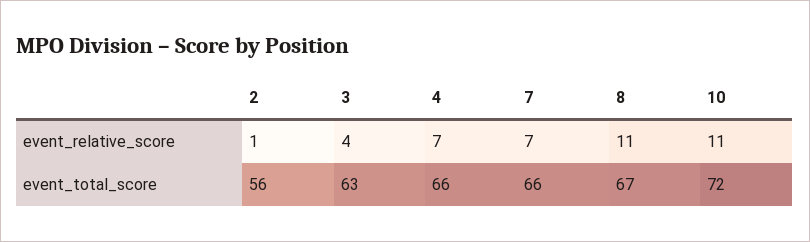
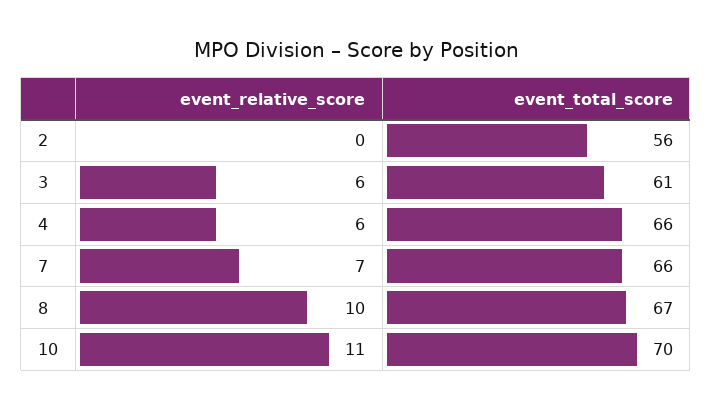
  {
    "2": {
-     "event_relative_score": 1,
+     "event_relative_score": 0,
      "event_total_score": 56
    },
    "3": {
-     "event_relative_score": 4,
+     "event_relative_score": 6,
-     "event_total_score": 63
+     "event_total_score": 61
    },
    "4": {
-     "event_relative_score": 7,
+     "event_relative_score": 6,
      "event_total_score": 66
    },
    "7": {
      "event_relative_score": 7,
      "event_total_score": 66
    },
    "8": {
-     "event_relative_score": 11,
+     "event_relative_score": 10,
      "event_total_score": 67
    },
    "10": {
      "event_relative_score": 11,
-     "event_total_score": 72
+     "event_total_score": 70
    }
  }

